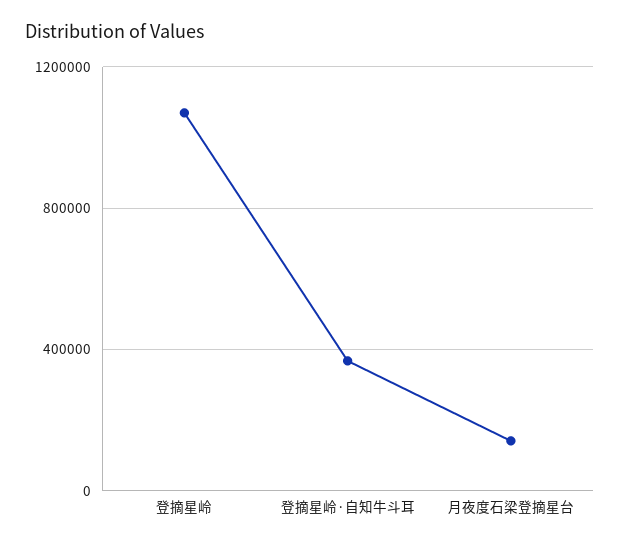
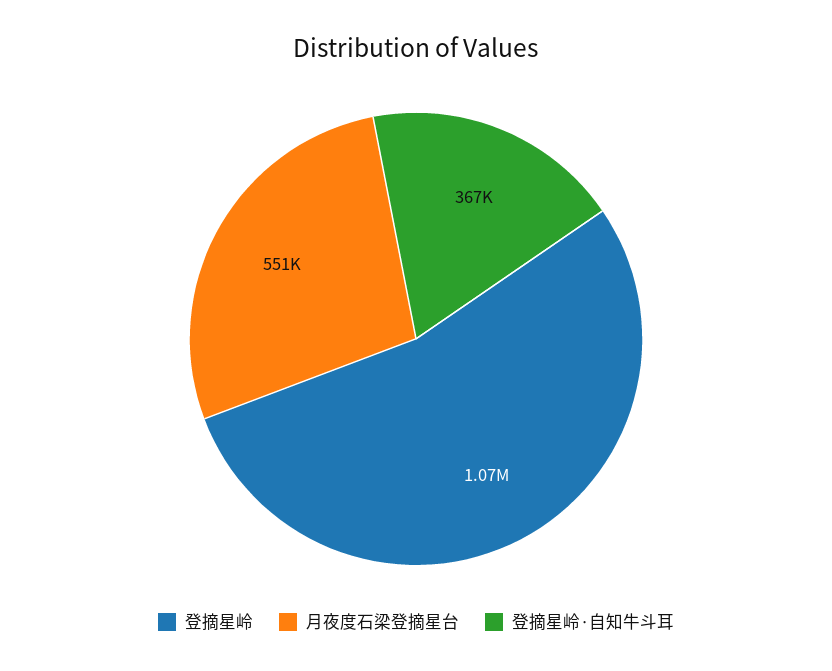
  {
    "登摘星岭": 1070000,
    "登摘星岭·自知牛斗耳": 367000,
-   "月夜度石梁登摘星台": 150000
+   "月夜度石梁登摘星台": 551000
  }

